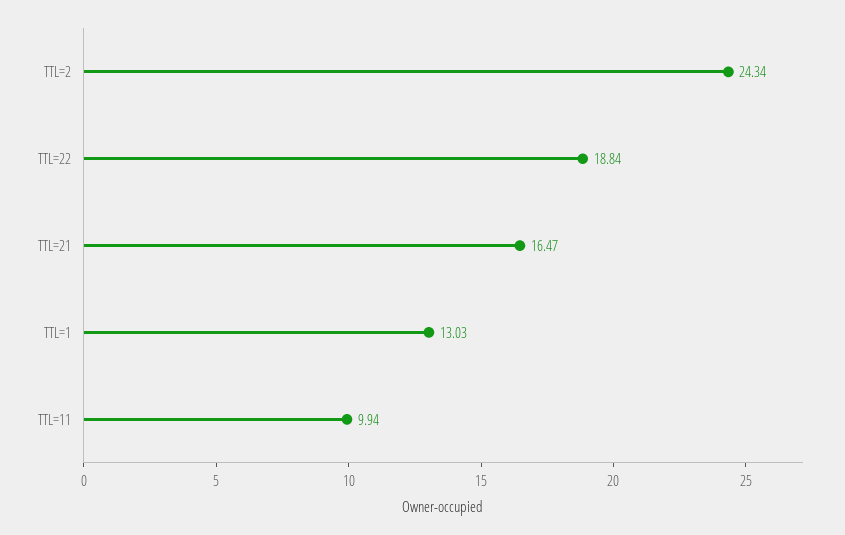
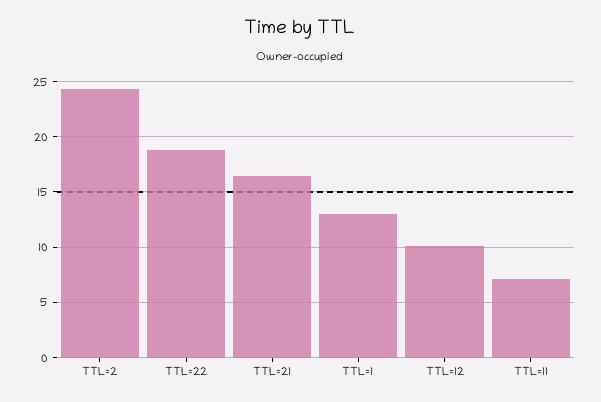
  {
    "TTL=2": 24.34,
    "TTL=22": 18.84,
    "TTL=21": 16.47,
    "TTL=1": 13.03,
-   "TTL=11": 9.94
+   "TTL=11": 7,
+   "TTL=12": 10
  }

